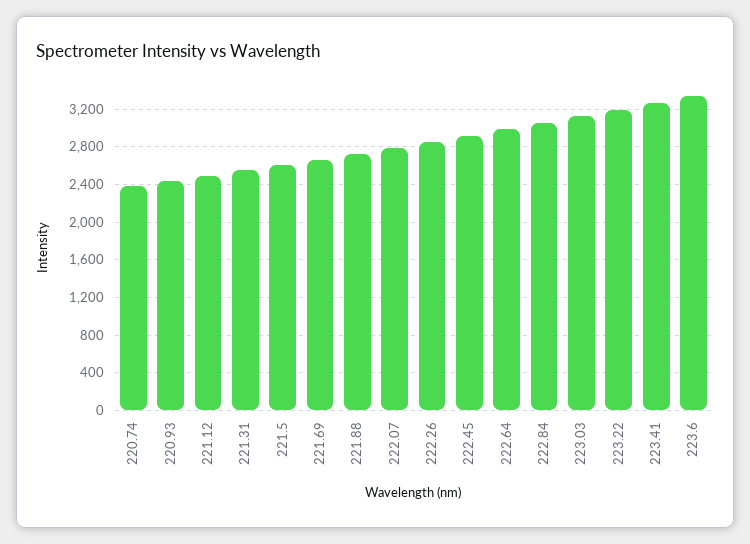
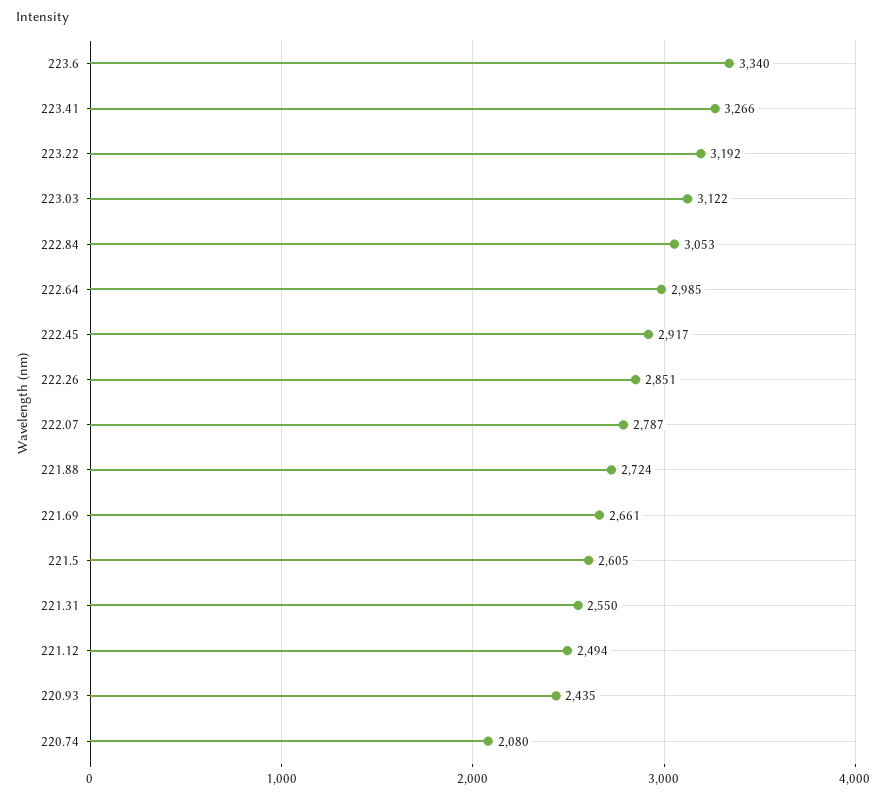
  {
-   "220.74": 2400,
+   "220.74": 2080,
    "220.93": 2435,
    "221.12": 2494,
    "221.31": 2550,
    "221.5": 2605,
    "221.69": 2661,
    "221.88": 2724,
    "222.07": 2787,
    "222.26": 2851,
    "222.45": 2917,
    "222.64": 2985,
    "222.84": 3053,
    "223.03": 3122,
    "223.22": 3192,
    "223.41": 3266,
    "223.6": 3340
  }

